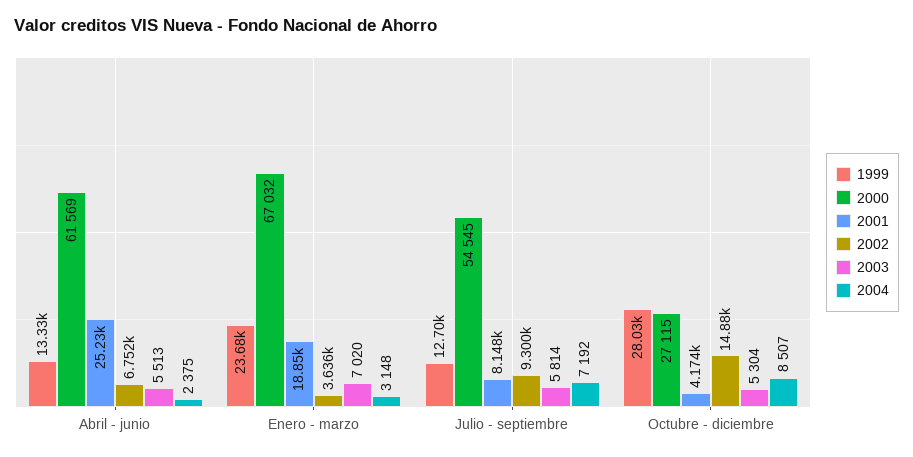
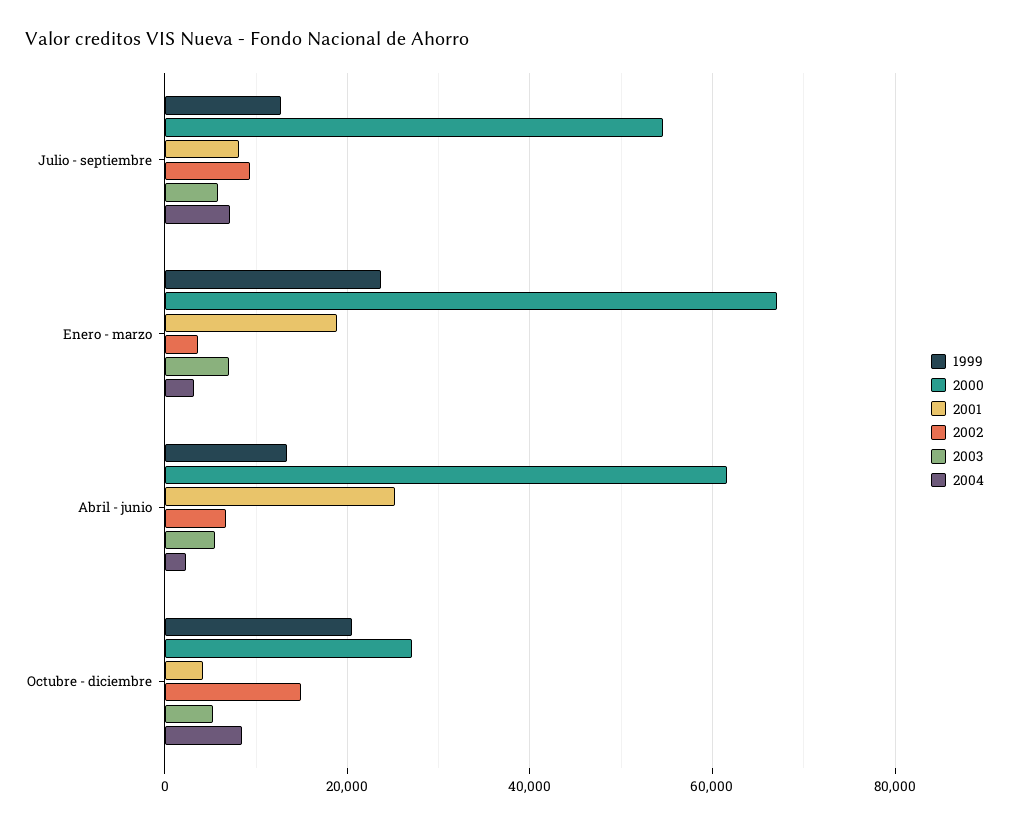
  {
    "1999": {
      "Abril - junio": 13330,
      "Enero - marzo": 23680,
      "Julio - septiembre": 12700,
-     "Octubre - diciembre": 28030
+     "Octubre - diciembre": 20000
    },
    "2000": {
      "Abril - junio": 61569,
      "Enero - marzo": 67032,
      "Julio - septiembre": 54545,
      "Octubre - diciembre": 27115
    },
    "2001": {
      "Abril - junio": 25230,
      "Enero - marzo": 18850,
      "Julio - septiembre": 8148,
      "Octubre - diciembre": 4174
    },
    "2002": {
      "Abril - junio": 6752,
      "Enero - marzo": 3636,
      "Julio - septiembre": 9300,
      "Octubre - diciembre": 14880
    },
    "2003": {
      "Abril - junio": 5513,
      "Enero - marzo": 7020,
      "Julio - septiembre": 5814,
      "Octubre - diciembre": 5304
    },
    "2004": {
      "Abril - junio": 2375,
      "Enero - marzo": 3148,
      "Julio - septiembre": 7192,
      "Octubre - diciembre": 8507
    }
  }

